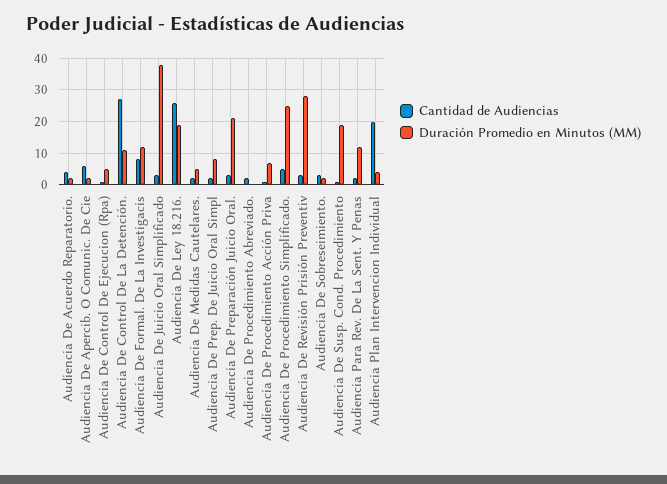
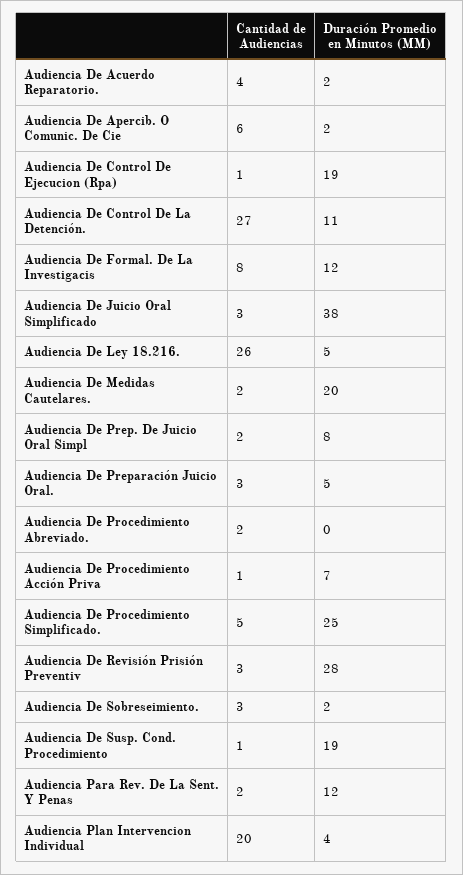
  {
    "Cantidad de Audiencias": {
      "Audiencia De Acuerdo Reparatorio.": 4,
      "Audiencia De Apercib. O Comunic. De Cie": 6,
      "Audiencia De Control De Ejecucion (Rpa)": 1,
      "Audiencia De Control De La Detención.": 27,
      "Audiencia De Formal. De La Investigacis": 8,
      "Audiencia De Juicio Oral Simplificado": 3,
      "Audiencia De Ley 18.216.": 26,
      "Audiencia De Medidas Cautelares.": 2,
      "Audiencia De Prep. De Juicio Oral Simpl": 2,
      "Audiencia De Preparación Juicio Oral.": 3,
      "Audiencia De Procedimiento Abreviado.": 2,
      "Audiencia De Procedimiento Acción Priva": 1,
      "Audiencia De Procedimiento Simplificado.": 5,
      "Audiencia De Revisión Prisión Preventiv": 3,
      "Audiencia De Sobreseimiento.": 3,
      "Audiencia De Susp. Cond. Procedimiento": 1,
      "Audiencia Para Rev. De La Sent. Y Penas": 2,
      "Audiencia Plan Intervencion Individual": 20
    },
    "Duración Promedio en Minutos (MM)": {
      "Audiencia De Acuerdo Reparatorio.": 2,
      "Audiencia De Apercib. O Comunic. De Cie": 2,
-     "Audiencia De Control De Ejecucion (Rpa)": 5,
+     "Audiencia De Control De Ejecucion (Rpa)": 19,
      "Audiencia De Control De La Detención.": 11,
      "Audiencia De Formal. De La Investigacis": 12,
      "Audiencia De Juicio Oral Simplificado": 38,
-     "Audiencia De Ley 18.216.": 20,
+     "Audiencia De Ley 18.216.": 5,
-     "Audiencia De Medidas Cautelares.": 5,
+     "Audiencia De Medidas Cautelares.": 20,
      "Audiencia De Prep. De Juicio Oral Simpl": 8,
-     "Audiencia De Preparación Juicio Oral.": 20,
+     "Audiencia De Preparación Juicio Oral.": 5,
      "Audiencia De Procedimiento Abreviado.": 0,
      "Audiencia De Procedimiento Acción Priva": 7,
      "Audiencia De Procedimiento Simplificado.": 25,
      "Audiencia De Revisión Prisión Preventiv": 28,
      "Audiencia De Sobreseimiento.": 2,
      "Audiencia De Susp. Cond. Procedimiento": 19,
      "Audiencia Para Rev. De La Sent. Y Penas": 12,
      "Audiencia Plan Intervencion Individual": 4
    }
  }

